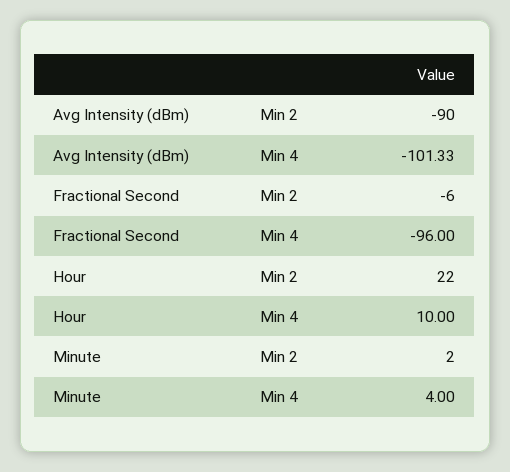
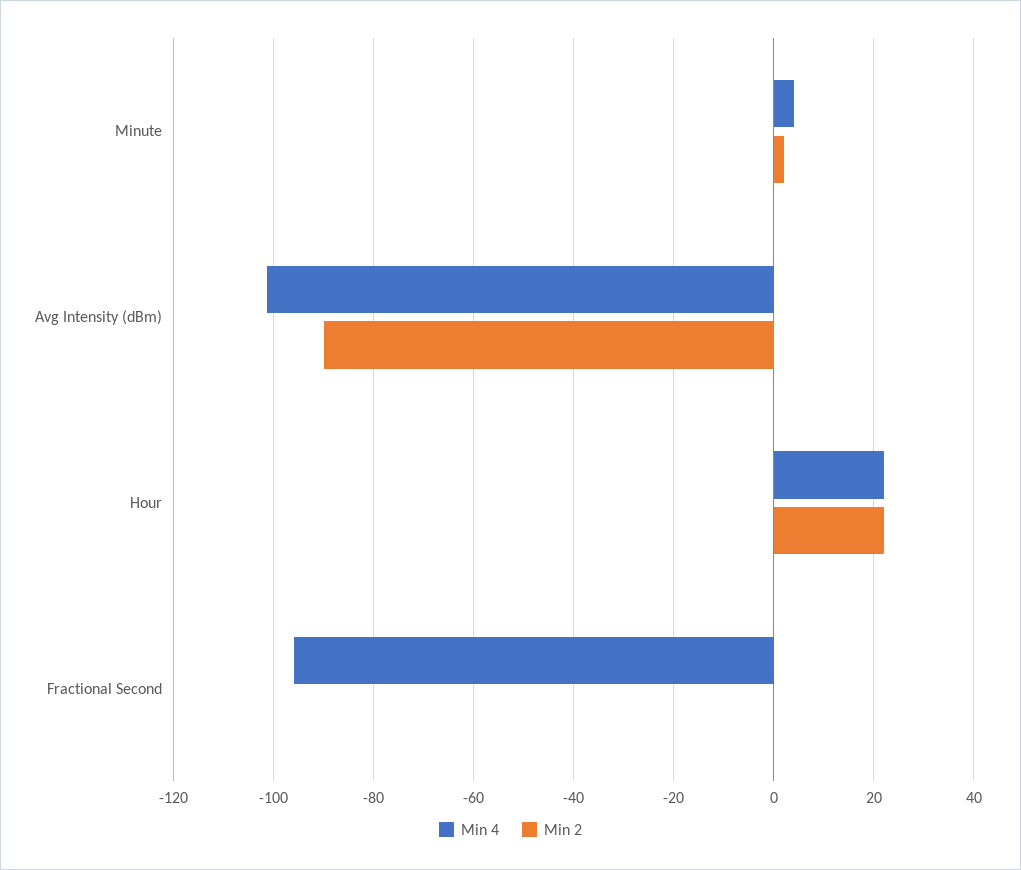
  {
    "Min 2": {
      "Avg Intensity (dBm)": -90,
-     "Fractional Second": -6,
+     "Fractional Second": 0,
      "Hour": 22,
      "Minute": 2
    },
    "Min 4": {
      "Avg Intensity (dBm)": -101.33,
      "Fractional Second": -96,
-     "Hour": 10,
+     "Hour": 22,
      "Minute": 4
    }
  }

